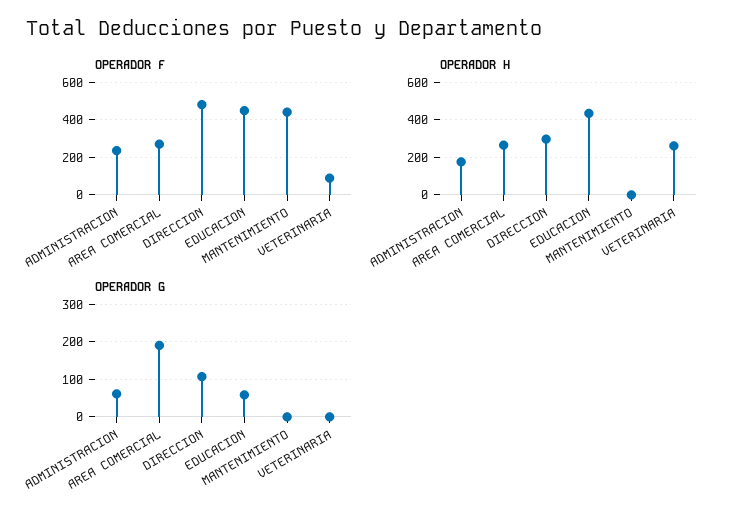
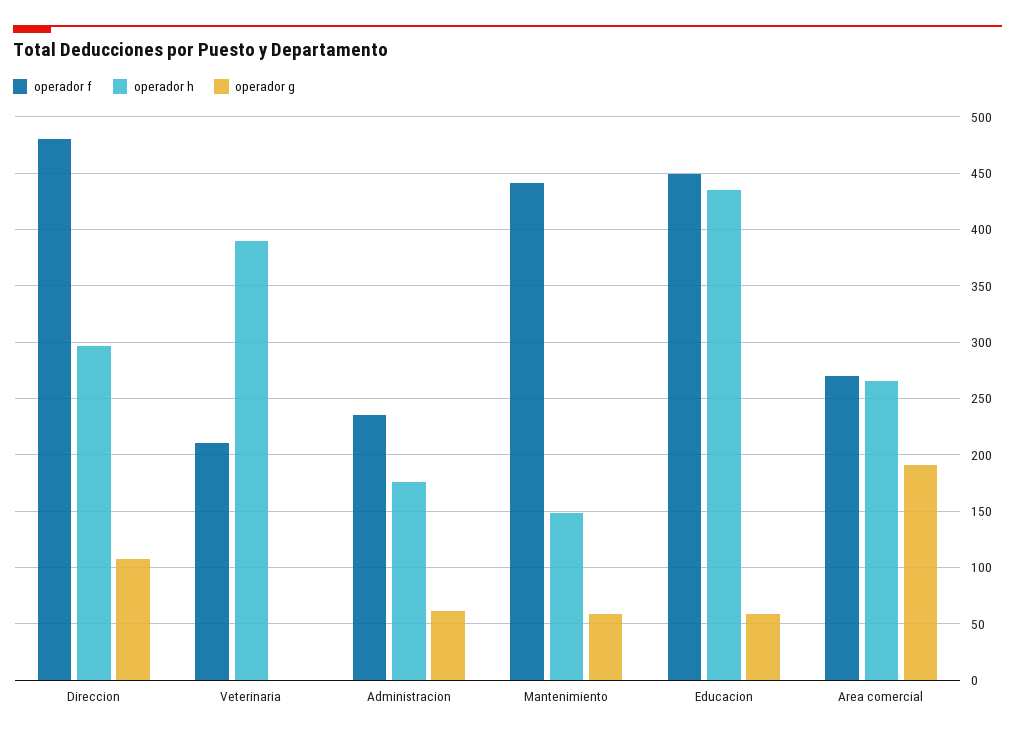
  {
    "OPERADOR F": {
      "ADMINISTRACION": 240,
      "AREA COMERCIAL": 270,
      "DIRECCION": 480,
      "EDUCACION": 450,
      "MANTENIMIENTO": 440,
-     "VETERINARIA": 100
+     "VETERINARIA": 210
    },
    "OPERADOR H": {
      "ADMINISTRACION": 180,
      "AREA COMERCIAL": 270,
      "DIRECCION": 300,
      "EDUCACION": 440,
-     "MANTENIMIENTO": 0,
+     "MANTENIMIENTO": 150,
-     "VETERINARIA": 250
+     "VETERINARIA": 390
    },
    "OPERADOR G": {
      "ADMINISTRACION": 60,
      "AREA COMERCIAL": 190,
      "DIRECCION": 110,
      "EDUCACION": 60,
-     "MANTENIMIENTO": 0,
+     "MANTENIMIENTO": 60,
      "VETERINARIA": 0
    }
  }

